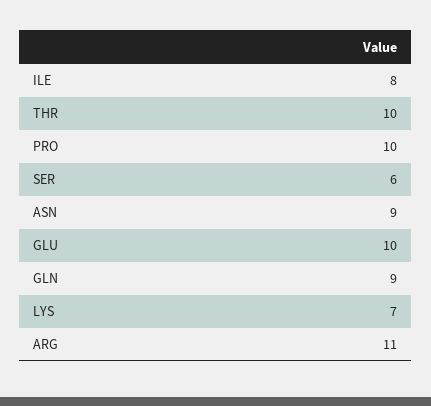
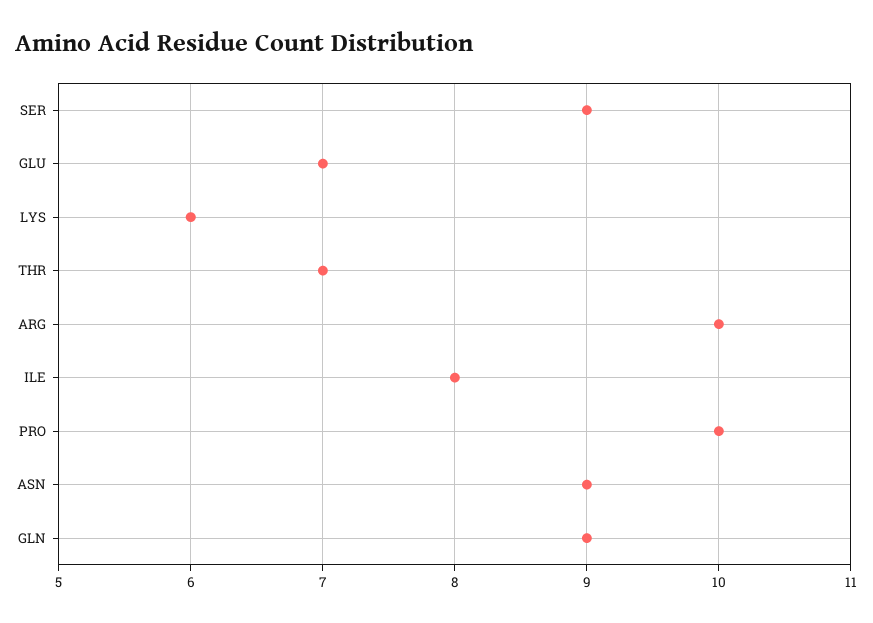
  {
    "ILE": 8,
-   "THR": 10,
+   "THR": 7,
    "PRO": 10,
-   "SER": 6,
+   "SER": 9,
    "ASN": 9,
-   "GLU": 10,
+   "GLU": 7,
    "GLN": 9,
-   "LYS": 7,
+   "LYS": 6,
-   "ARG": 11
+   "ARG": 10
  }

